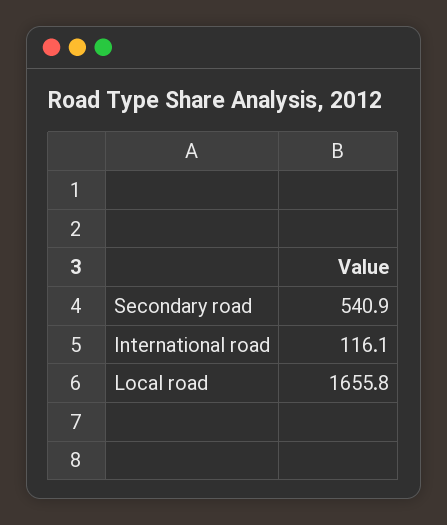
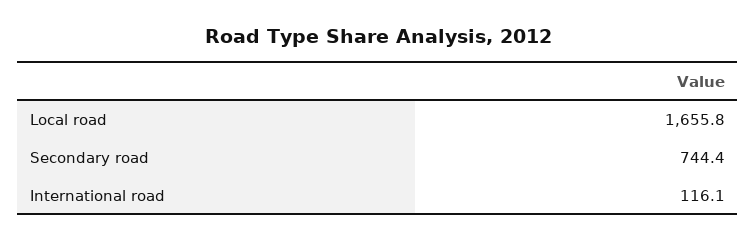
  {
-   "Secondary road": 540.9,
+   "Secondary road": 744.4,
    "International road": 116.1,
    "Local road": 1655.8
  }

